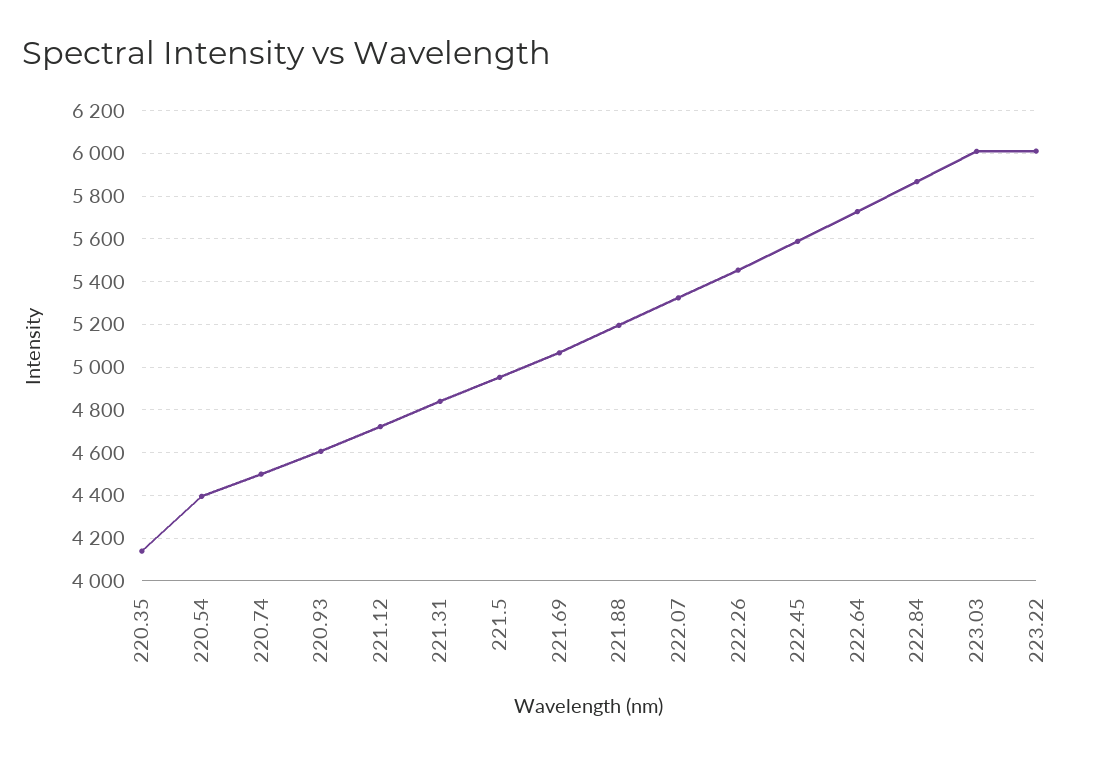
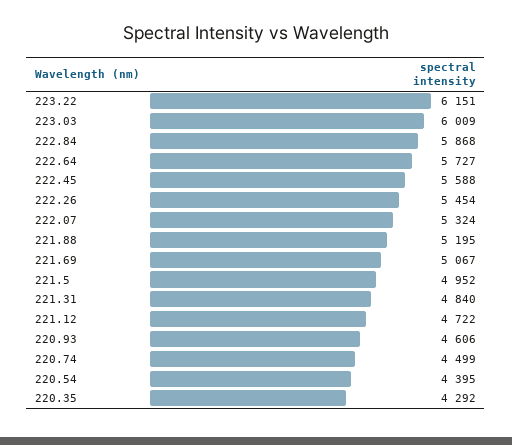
  {
-   "220.35": 4150,
+   "220.35": 4292,
    "220.54": 4395,
    "220.74": 4499,
    "220.93": 4606,
    "221.12": 4722,
    "221.31": 4840,
    "221.5": 4952,
    "221.69": 5067,
    "221.88": 5195,
    "222.07": 5324,
    "222.26": 5454,
    "222.45": 5588,
    "222.64": 5727,
    "222.84": 5868,
    "223.03": 6009,
-   "223.22": 6000
+   "223.22": 6151
  }

